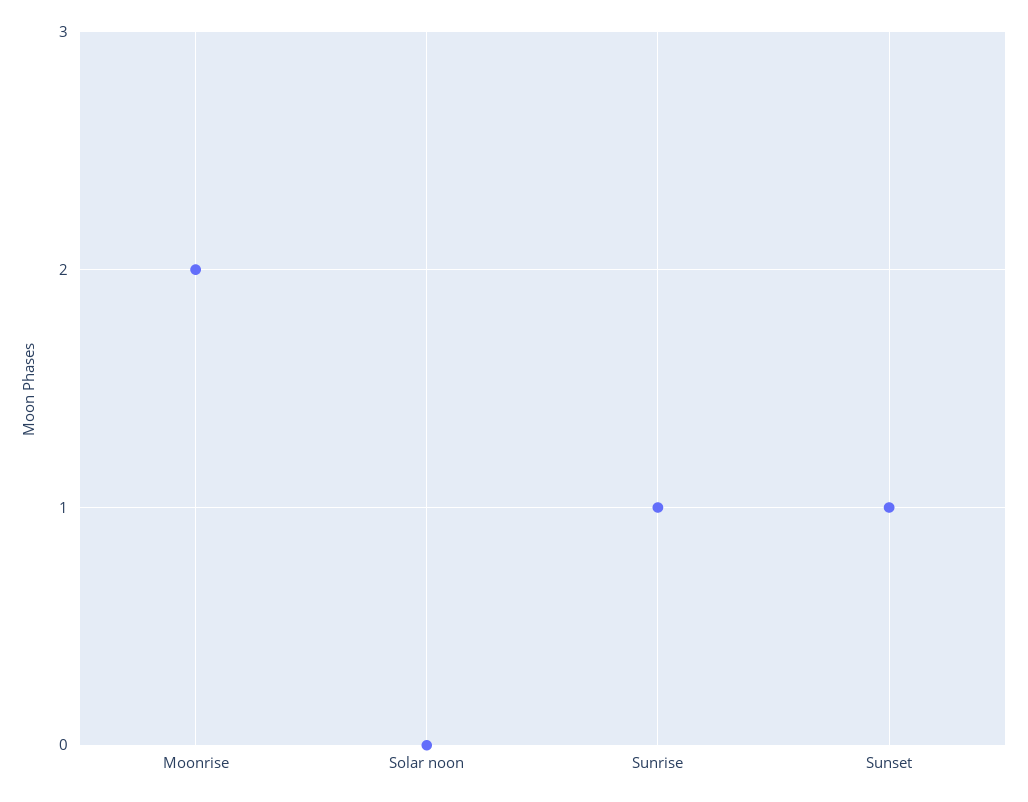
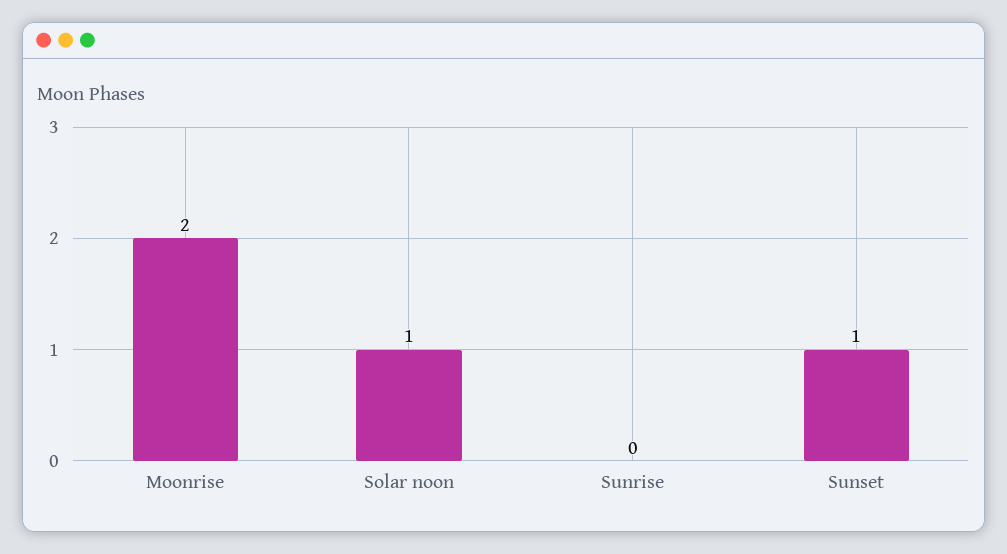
  {
    "Moonrise": 2,
-   "Solar noon": 0,
+   "Solar noon": 1,
-   "Sunrise": 1,
+   "Sunrise": 0,
    "Sunset": 1
  }

